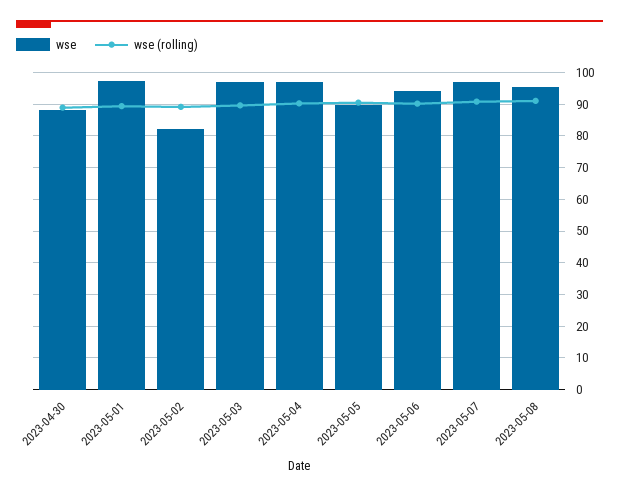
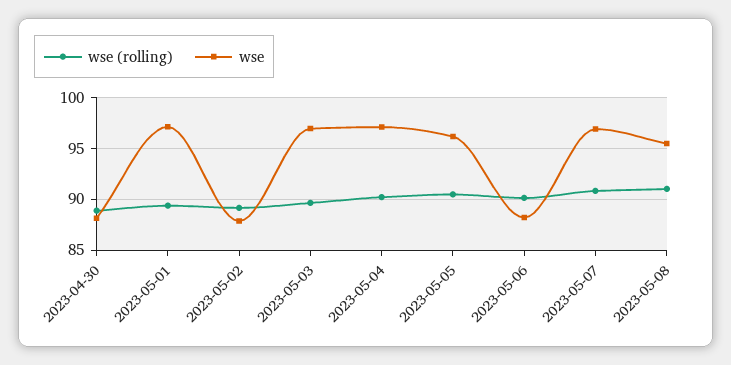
  {
    "wse": {
      "2023-04-30": 88,
      "2023-05-01": 97,
-     "2023-05-02": 82,
+     "2023-05-02": 88,
      "2023-05-03": 97,
      "2023-05-04": 97,
-     "2023-05-05": 90,
+     "2023-05-05": 96,
-     "2023-05-06": 94,
+     "2023-05-06": 88,
      "2023-05-07": 97,
      "2023-05-08": 96
    },
    "wse (rolling)": {
      "2023-04-30": 89,
      "2023-05-01": 89,
      "2023-05-02": 89,
      "2023-05-03": 90,
      "2023-05-04": 90,
      "2023-05-05": 90,
      "2023-05-06": 90,
      "2023-05-07": 91,
      "2023-05-08": 91
    }
  }

